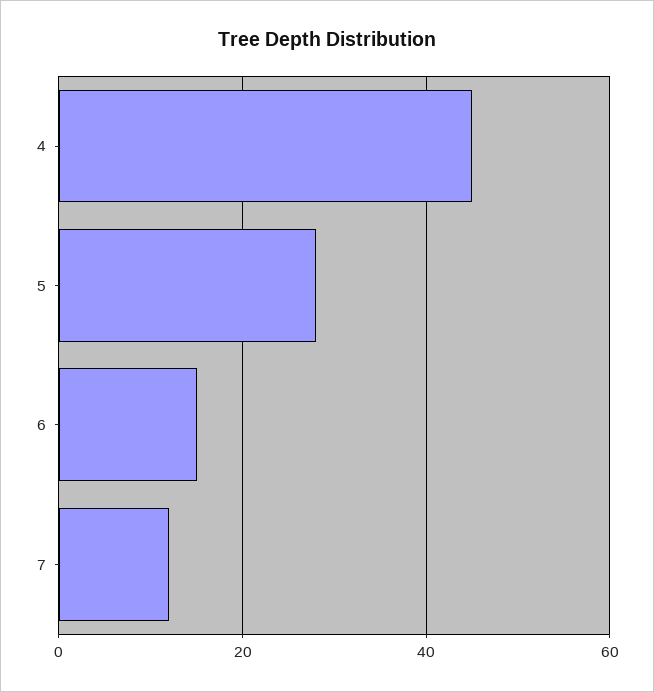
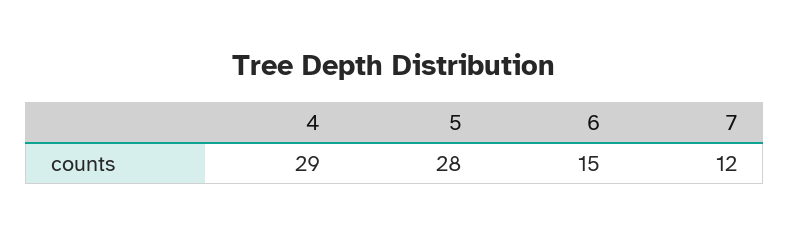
  {
-   "4": 45,
+   "4": 29,
    "5": 28,
    "6": 15,
    "7": 12
  }

